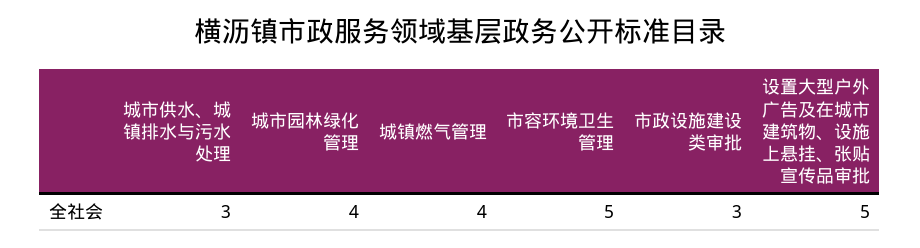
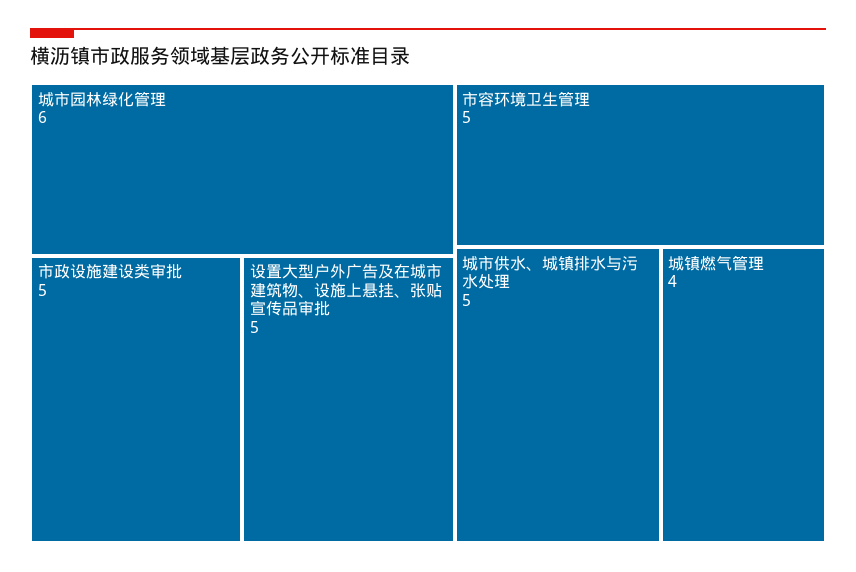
  {
-   "城市供水、城镇排水与污水处理": 3,
+   "城市供水、城镇排水与污水处理": 5,
-   "城市园林绿化管理": 4,
+   "城市园林绿化管理": 6,
    "城镇燃气管理": 4,
    "市容环境卫生管理": 5,
-   "市政设施建设类审批": 3,
+   "市政设施建设类审批": 5,
    "设置大型户外广告及在城市建筑物、设施上悬挂、张贴宣传品审批": 5
  }

